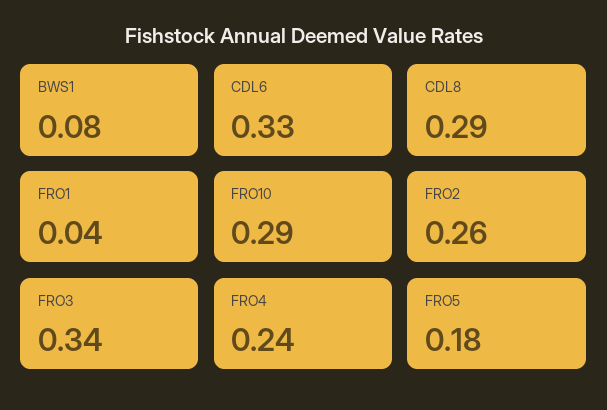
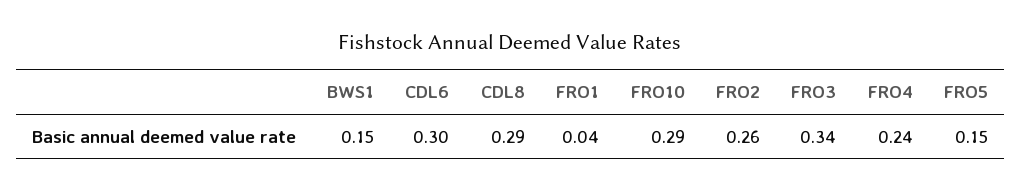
  {
-   "BWS1": 0.08,
+   "BWS1": 0.15,
-   "CDL6": 0.33,
+   "CDL6": 0.3,
    "CDL8": 0.29,
    "FRO1": 0.04,
    "FRO10": 0.29,
    "FRO2": 0.26,
    "FRO3": 0.34,
    "FRO4": 0.24,
-   "FRO5": 0.18
+   "FRO5": 0.15
  }

